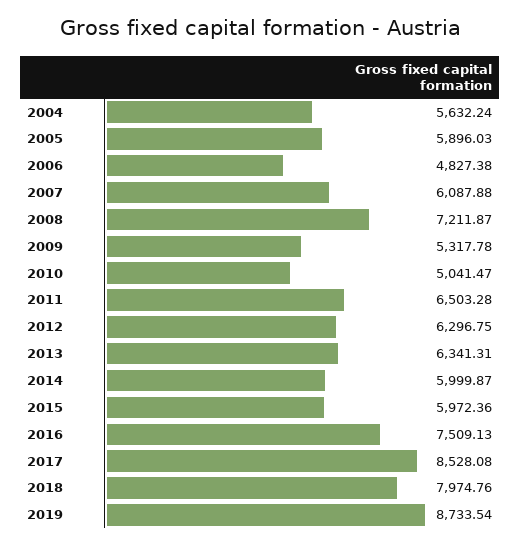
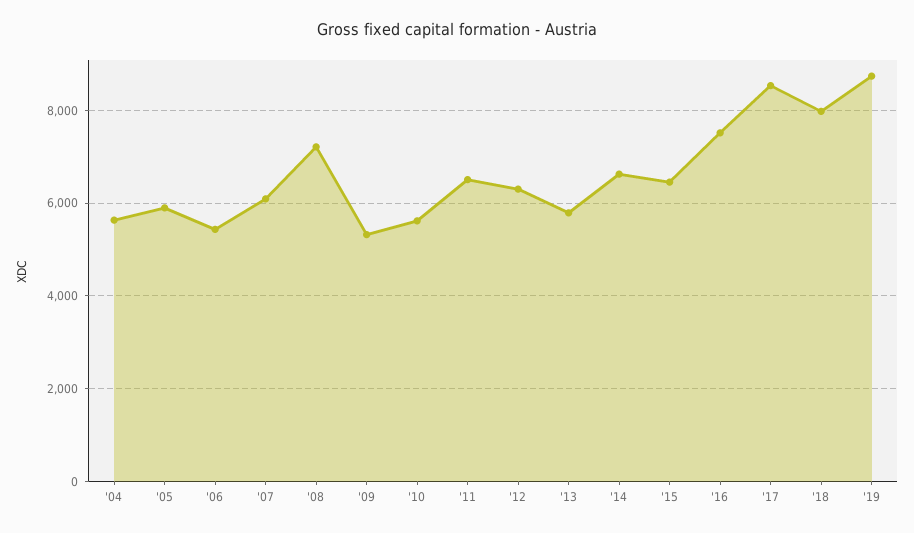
  {
    "2004": 5632.24,
    "2005": 5896.03,
-   "2006": 4827.38,
+   "2006": 5400,
    "2007": 6087.88,
    "2008": 7211.87,
    "2009": 5317.78,
-   "2010": 5041.47,
+   "2010": 5600,
    "2011": 6503.28,
    "2012": 6296.75,
-   "2013": 6341.31,
+   "2013": 5800,
-   "2014": 5999.87,
+   "2014": 6600,
-   "2015": 5972.36,
+   "2015": 6400,
    "2016": 7509.13,
    "2017": 8528.08,
    "2018": 7974.76,
    "2019": 8733.54
  }

